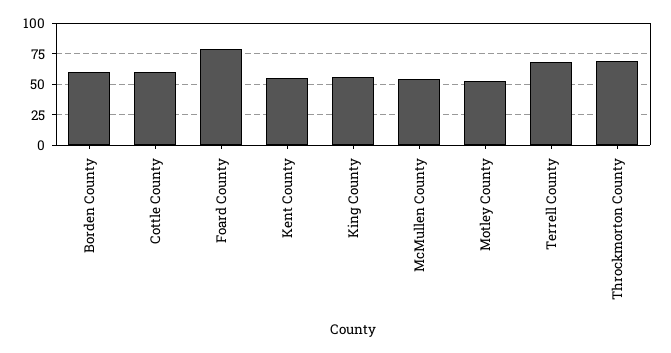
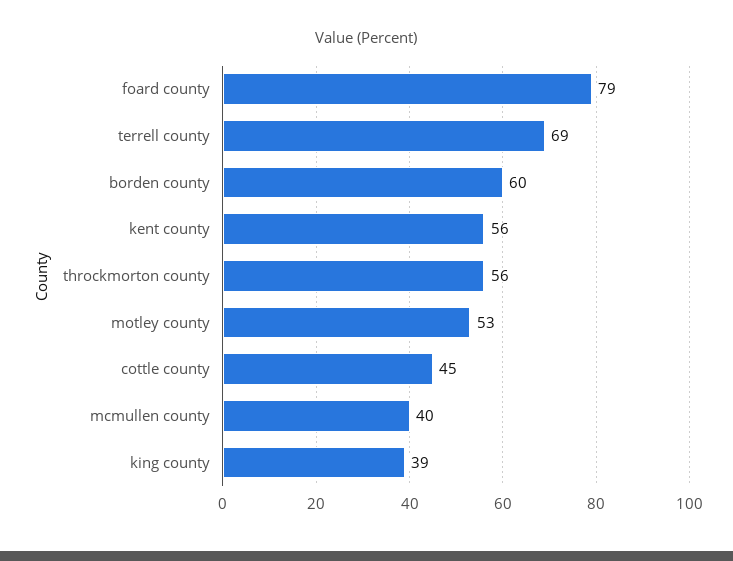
  {
    "Borden County": 60,
-   "Cottle County": 60,
+   "Cottle County": 45,
    "Foard County": 79,
    "Kent County": 56,
-   "King County": 55,
+   "King County": 39,
-   "McMullen County": 55,
+   "McMullen County": 40,
    "Motley County": 53,
    "Terrell County": 69,
-   "Throckmorton County": 70
+   "Throckmorton County": 56
  }

